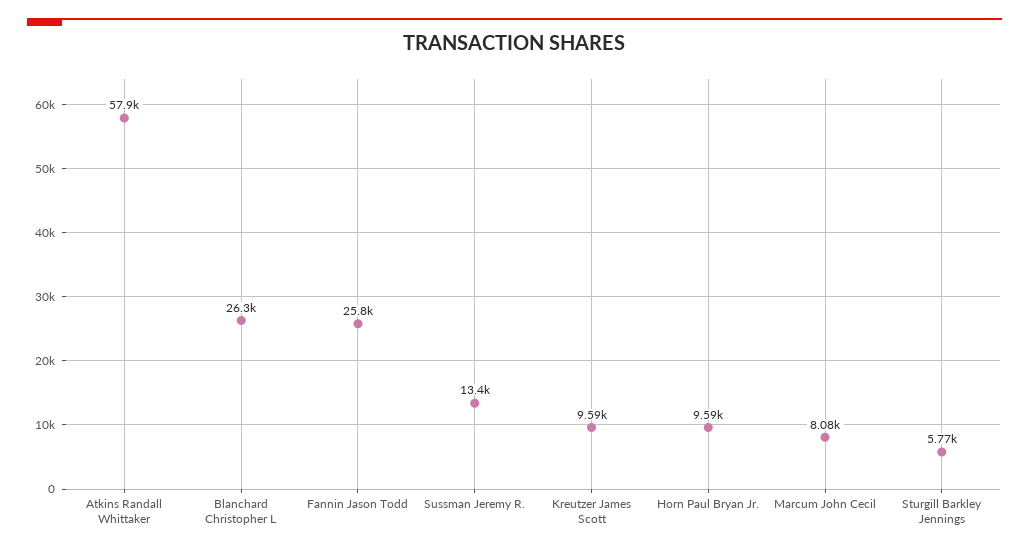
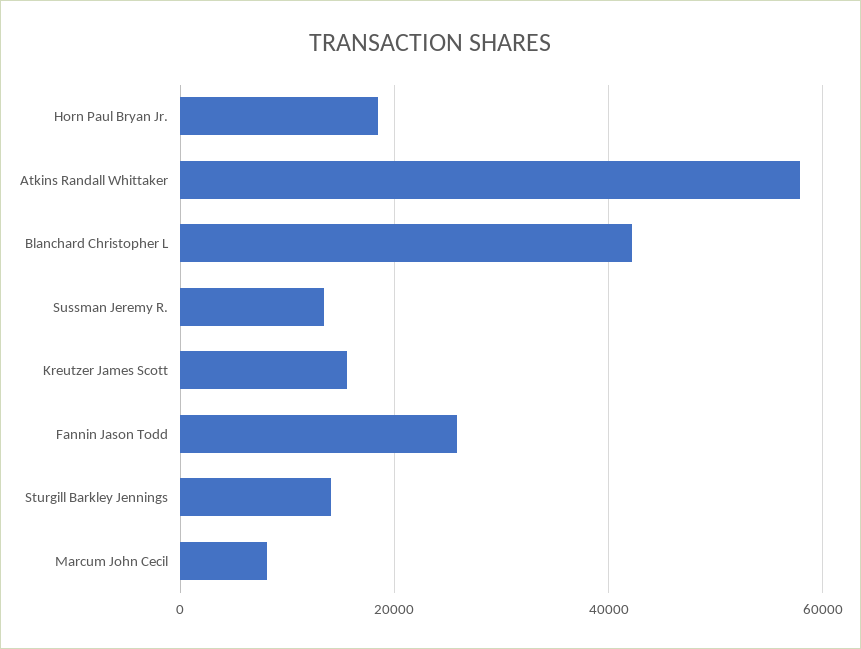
  {
    "Atkins Randall Whittaker": 57900,
-   "Blanchard Christopher L": 26300,
+   "Blanchard Christopher L": 42000,
    "Fannin Jason Todd": 25800,
    "Sussman Jeremy R.": 13400,
-   "Kreutzer James Scott": 9590,
+   "Kreutzer James Scott": 16000,
-   "Horn Paul Bryan Jr.": 9590,
+   "Horn Paul Bryan Jr.": 18000,
    "Marcum John Cecil": 8080,
-   "Sturgill Barkley Jennings": 5770
+   "Sturgill Barkley Jennings": 14000
  }

